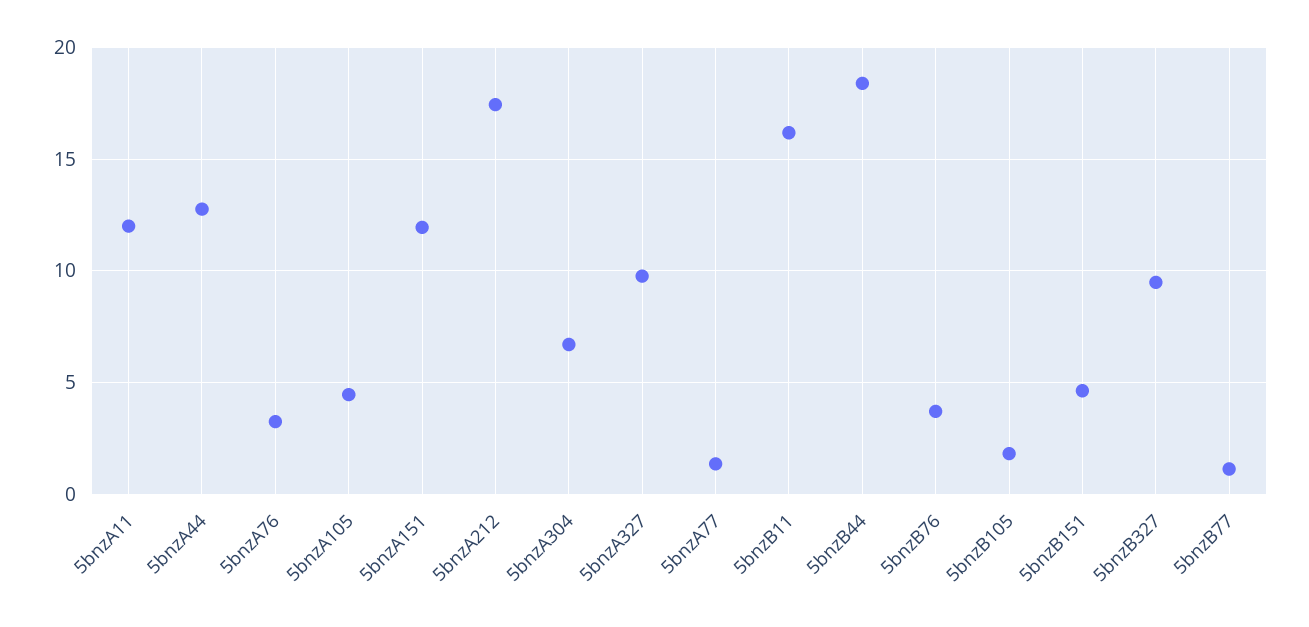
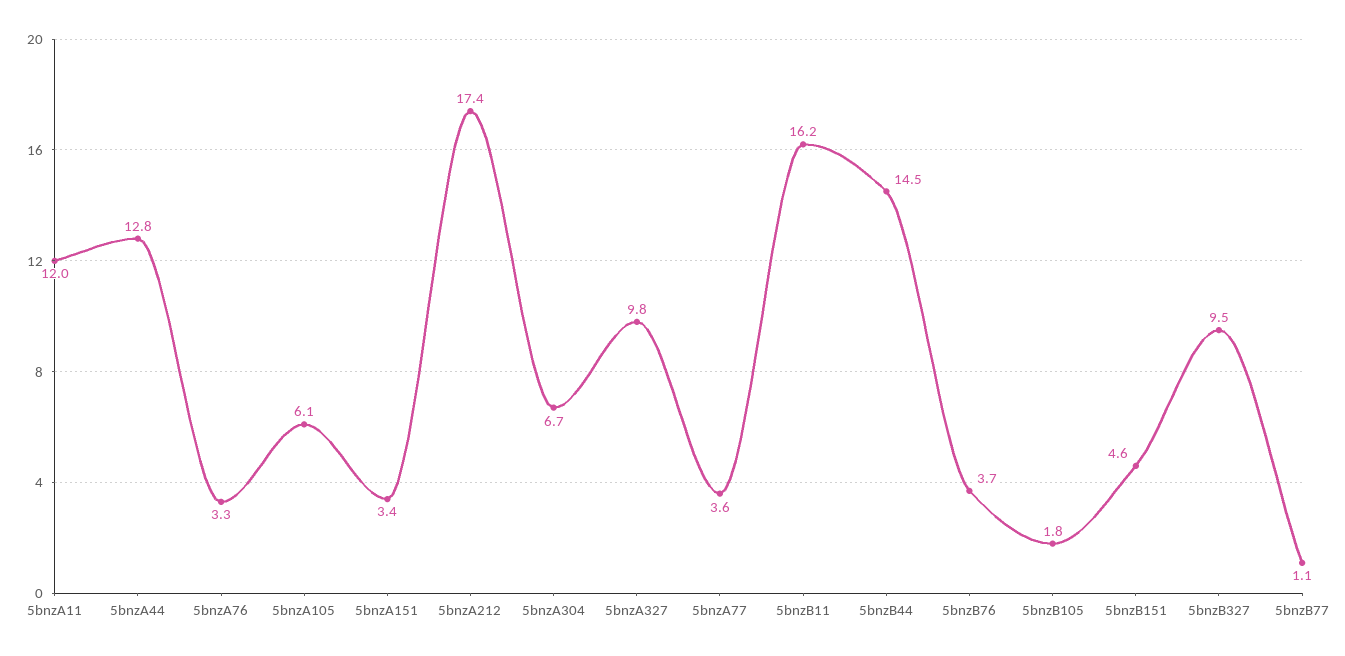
  {
    "5bnzA11": 12,
    "5bnzA44": 12.8,
    "5bnzA76": 3.3,
-   "5bnzA105": 4.5,
+   "5bnzA105": 6.1,
-   "5bnzA151": 12,
+   "5bnzA151": 3.4,
    "5bnzA212": 17.4,
    "5bnzA304": 6.7,
    "5bnzA327": 9.8,
-   "5bnzA77": 1.5,
+   "5bnzA77": 3.6,
    "5bnzB11": 16.2,
-   "5bnzB44": 18.5,
+   "5bnzB44": 14.5,
    "5bnzB76": 3.7,
    "5bnzB105": 1.8,
    "5bnzB151": 4.6,
    "5bnzB327": 9.5,
    "5bnzB77": 1.1
  }

